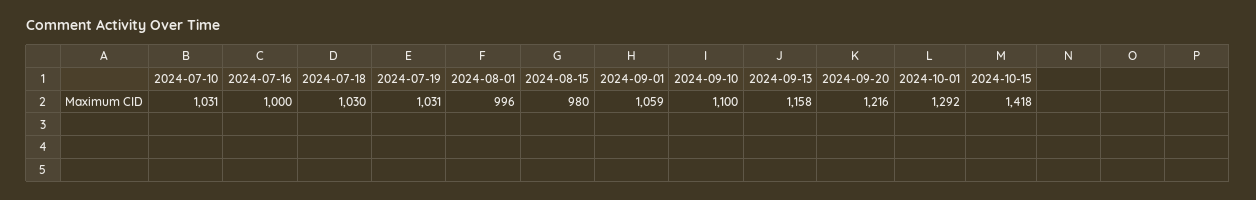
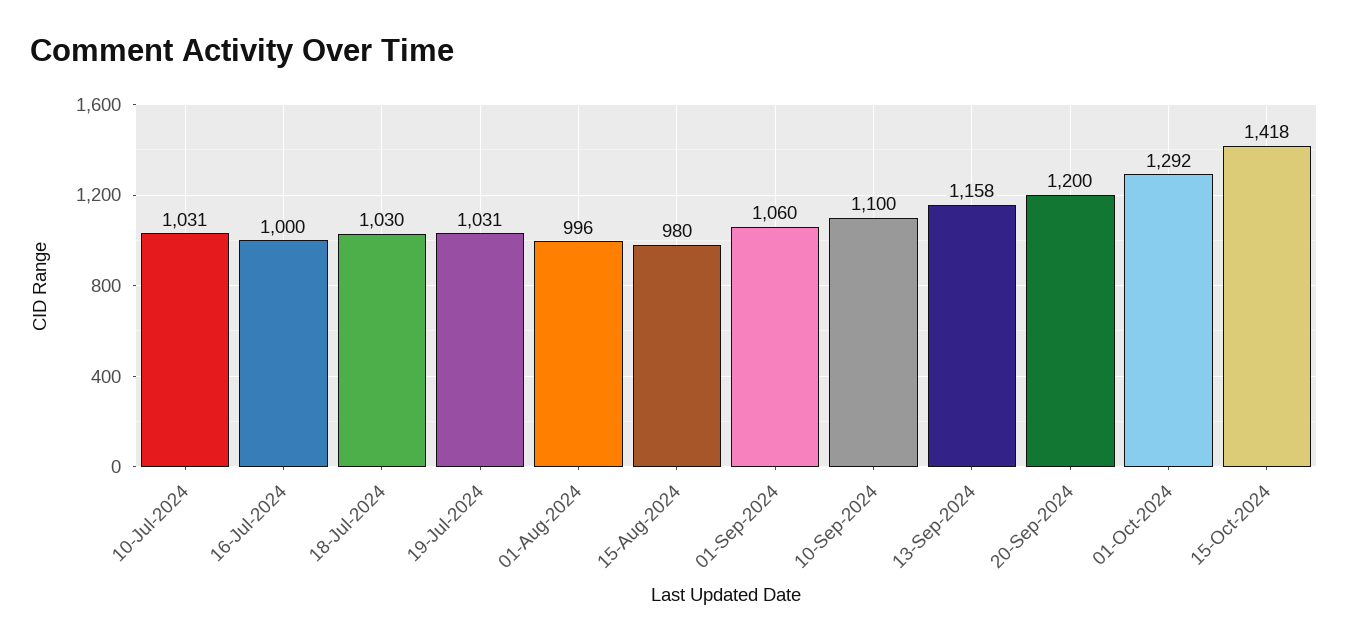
  {
    "2024-07-10": 1031,
    "2024-07-16": 1000,
    "2024-07-18": 1030,
    "2024-07-19": 1031,
    "2024-08-01": 996,
    "2024-08-15": 980,
-   "2024-09-01": 1059,
+   "2024-09-01": 1060,
    "2024-09-10": 1100,
    "2024-09-13": 1158,
-   "2024-09-20": 1216,
+   "2024-09-20": 1200,
    "2024-10-01": 1292,
    "2024-10-15": 1418
  }

